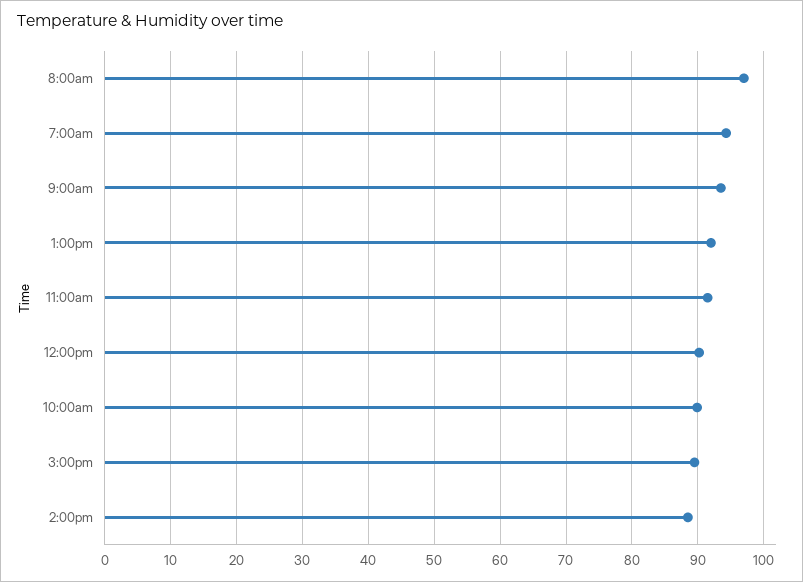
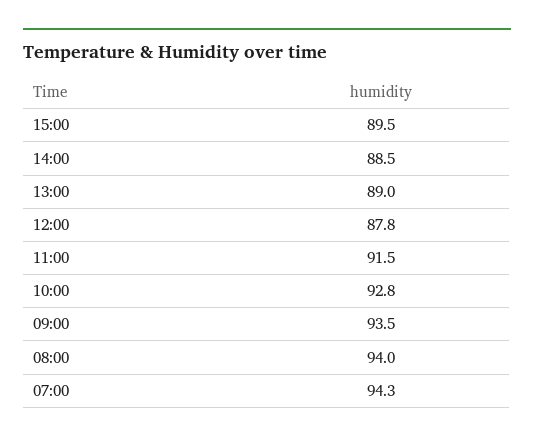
  {
-   "8:00am": 97,
+   "8:00am": 94,
    "7:00am": 94.3,
    "9:00am": 93.5,
-   "1:00pm": 92,
+   "1:00pm": 89,
    "11:00am": 91.5,
-   "12:00pm": 90,
+   "12:00pm": 87.8,
-   "10:00am": 90,
+   "10:00am": 92.8,
    "3:00pm": 89.5,
    "2:00pm": 88.5
  }

